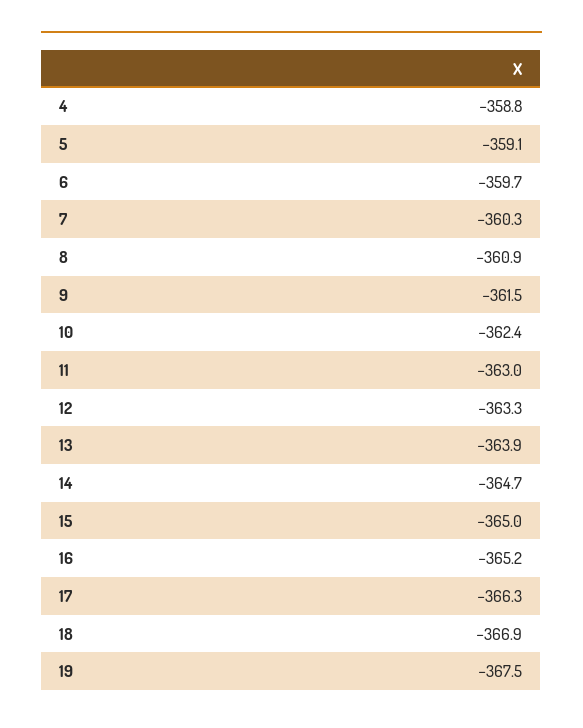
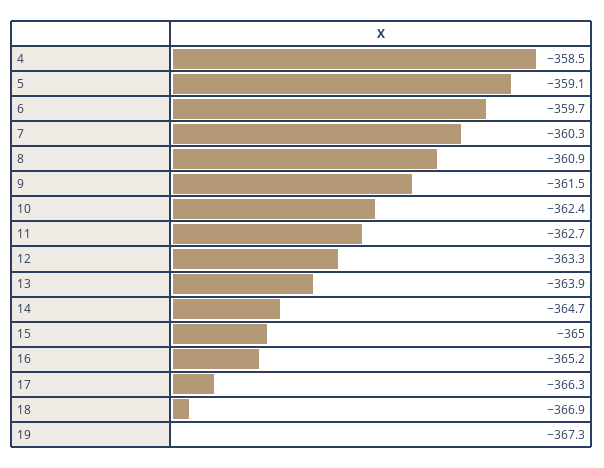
  {
-   "4": -358.8,
+   "4": -358.5,
    "5": -359.1,
    "6": -359.7,
    "7": -360.3,
    "8": -360.9,
    "9": -361.5,
    "10": -362.4,
-   "11": -363,
+   "11": -362.7,
    "12": -363.3,
    "13": -363.9,
    "14": -364.7,
    "15": -365,
    "16": -365.2,
    "17": -366.3,
    "18": -366.9,
-   "19": -367.5
+   "19": -367.3
  }

